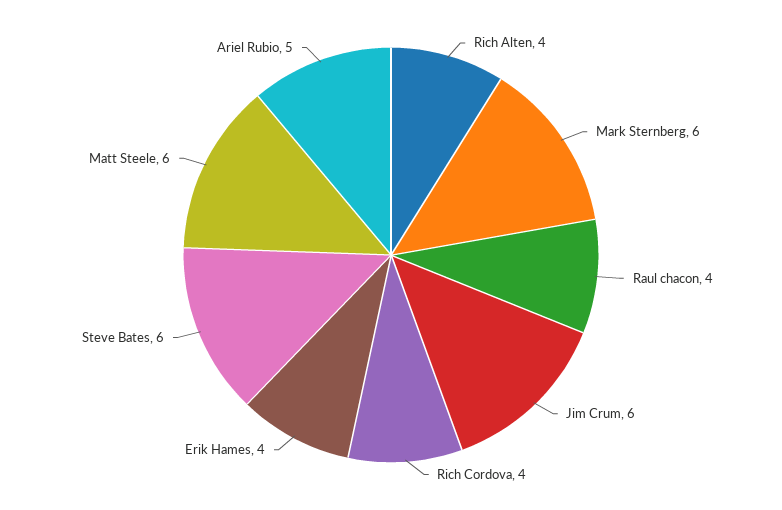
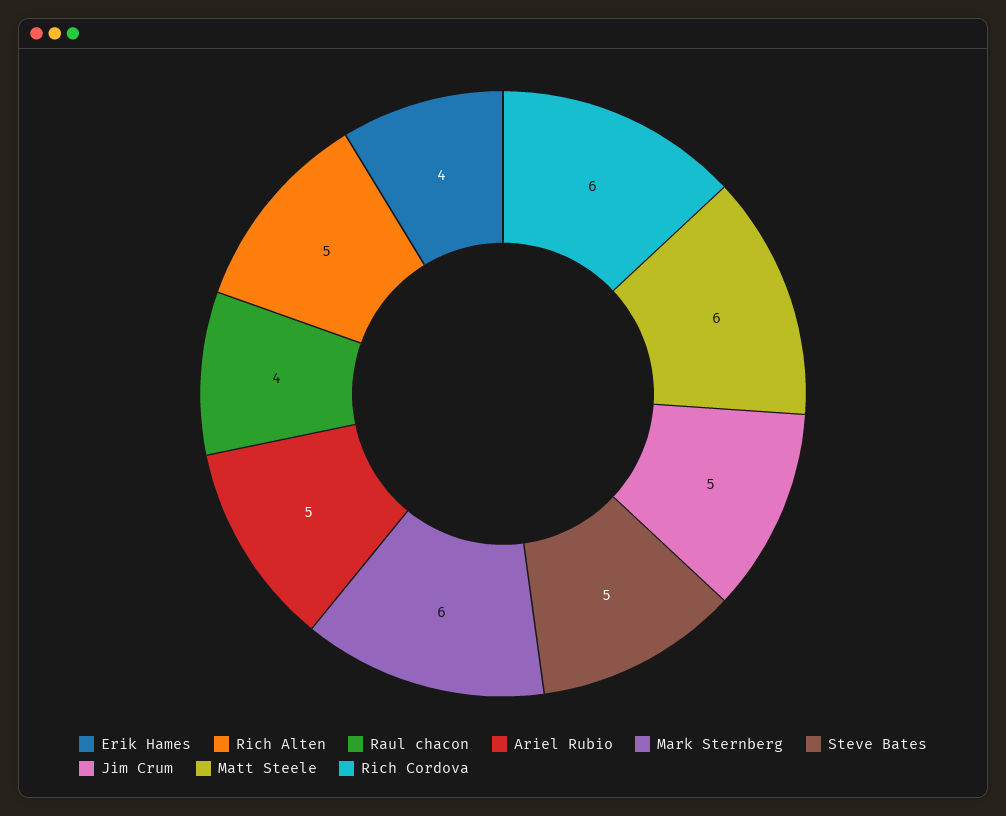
  {
-   "Rich Alten": 4,
+   "Rich Alten": 5,
    "Mark Sternberg": 6,
    "Raul chacon": 4,
-   "Jim Crum": 6,
+   "Jim Crum": 5,
-   "Rich Cordova": 4,
+   "Rich Cordova": 6,
    "Erik Hames": 4,
-   "Steve Bates": 6,
+   "Steve Bates": 5,
    "Matt Steele": 6,
    "Ariel Rubio": 5
  }

